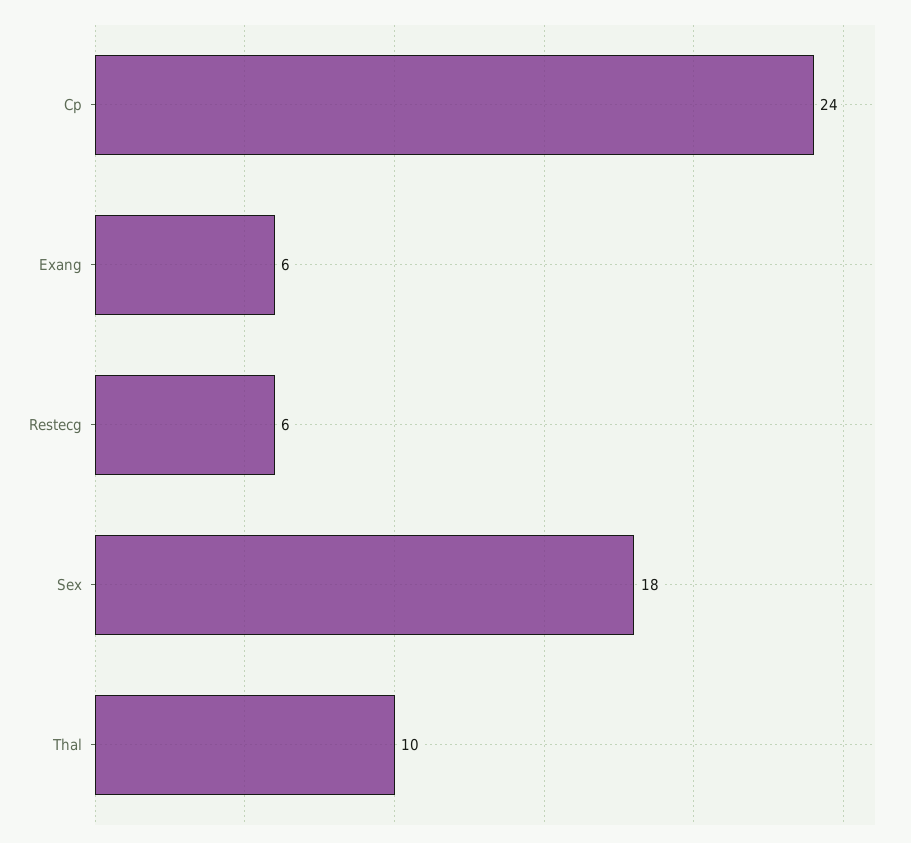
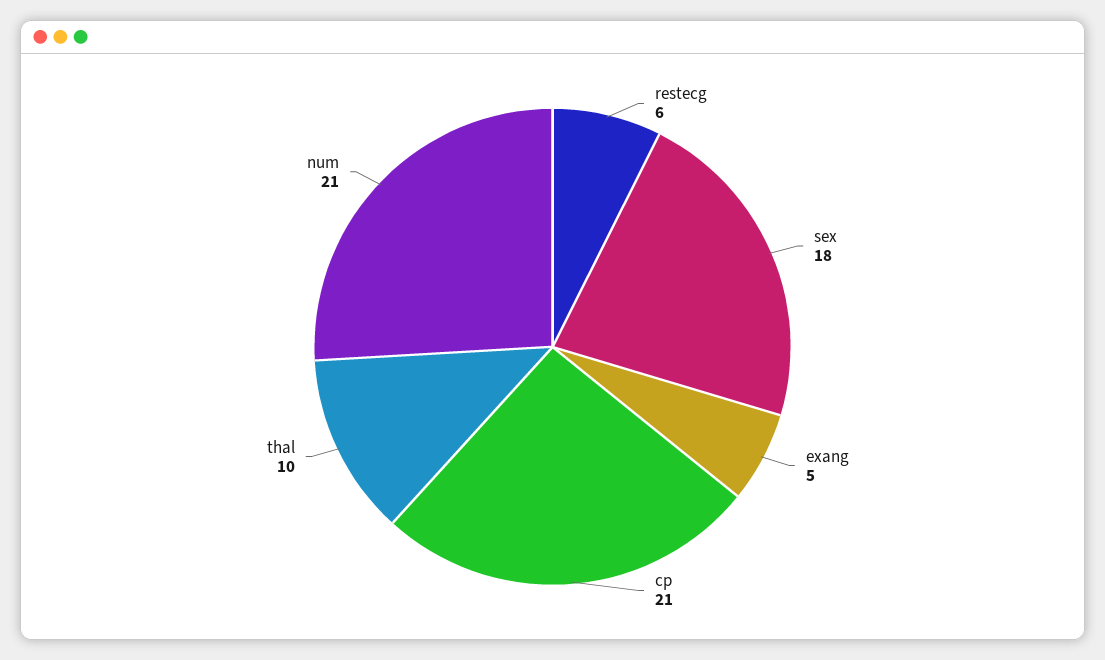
  {
-   "Cp": 24,
+   "Cp": 21,
-   "Exang": 6,
+   "Exang": 5,
    "Restecg": 6,
    "Sex": 18,
-   "Thal": 10
+   "Thal": 10,
+   "num": 21
  }

